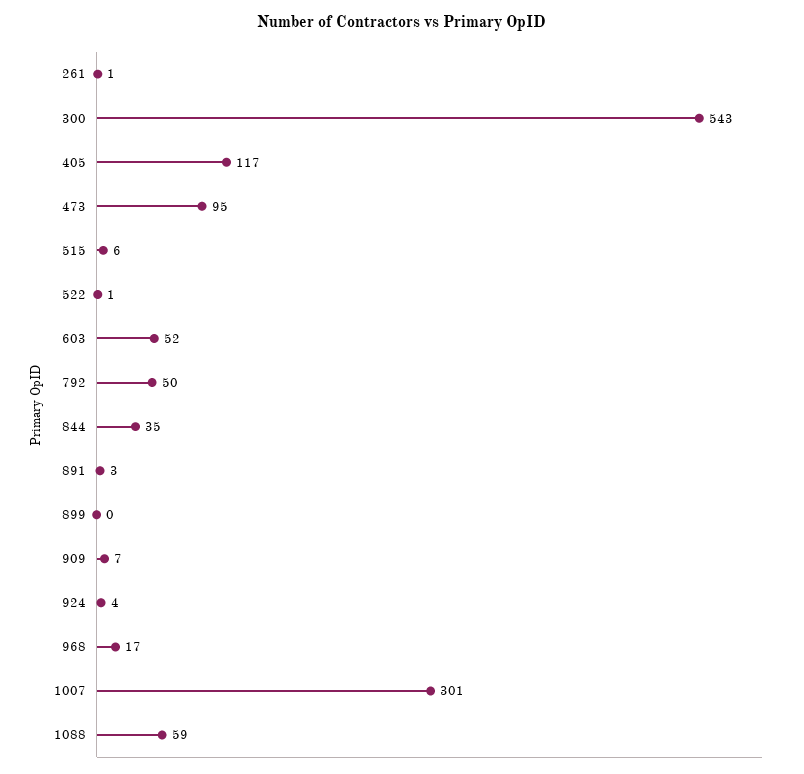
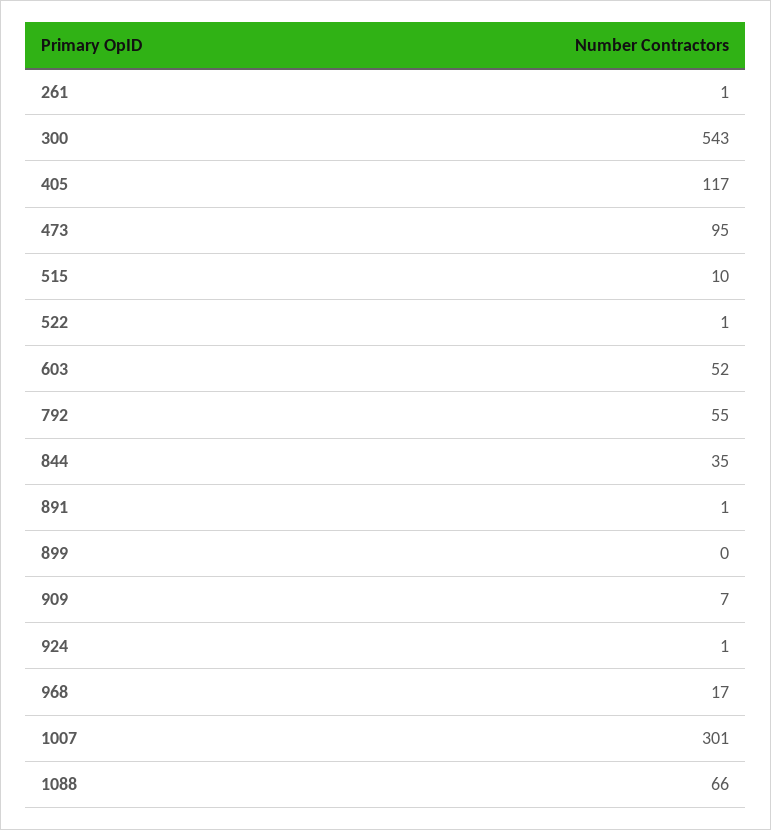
  {
    "261": 1,
    "300": 543,
    "405": 117,
    "473": 95,
-   "515": 6,
+   "515": 10,
    "522": 1,
    "603": 52,
-   "792": 50,
+   "792": 55,
    "844": 35,
-   "891": 3,
+   "891": 1,
    "899": 0,
    "909": 7,
-   "924": 4,
+   "924": 1,
    "968": 17,
    "1007": 301,
-   "1088": 59
+   "1088": 66
  }

